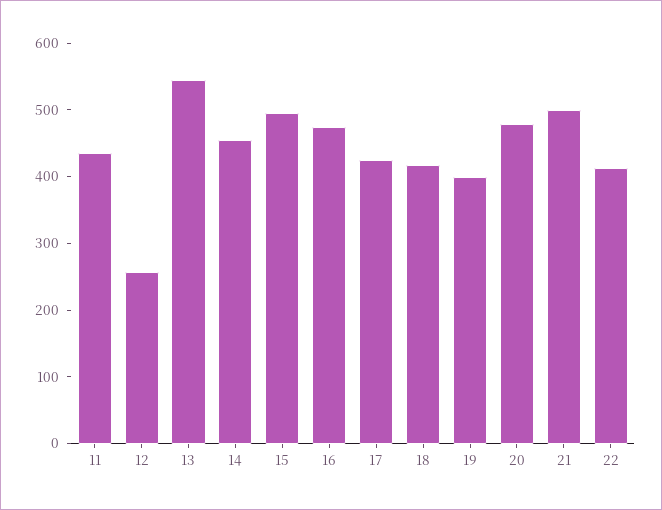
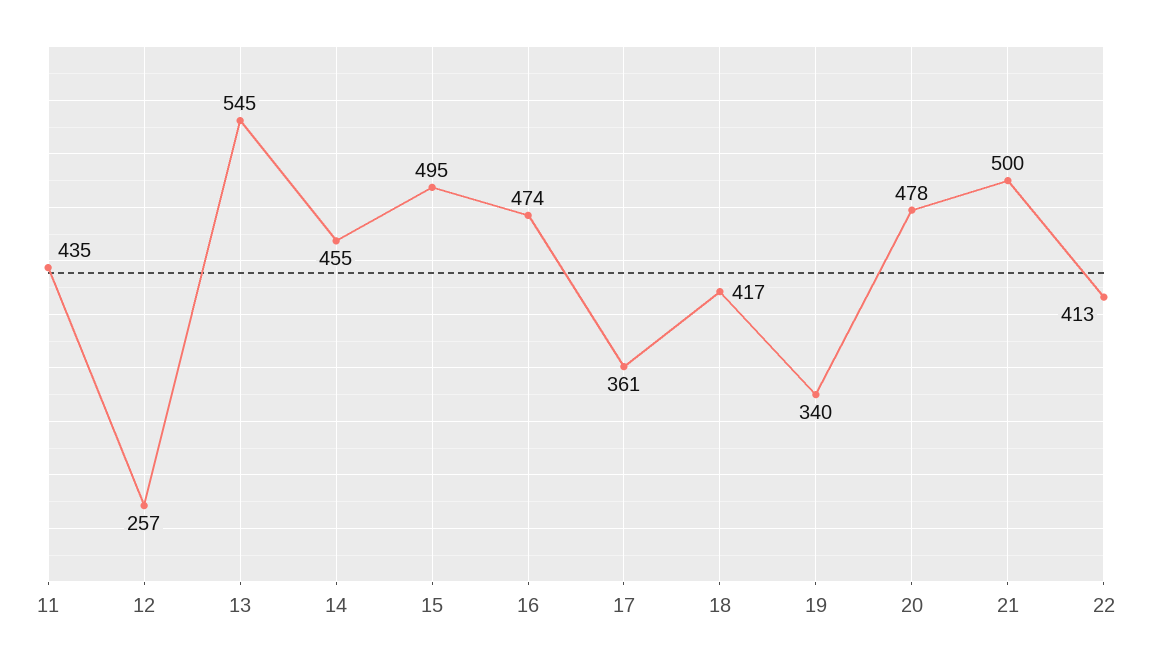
  {
    "11": 435,
    "12": 257,
    "13": 545,
    "14": 455,
    "15": 495,
    "16": 474,
-   "17": 420,
+   "17": 361,
    "18": 417,
-   "19": 400,
+   "19": 340,
    "20": 478,
    "21": 500,
    "22": 413
  }

